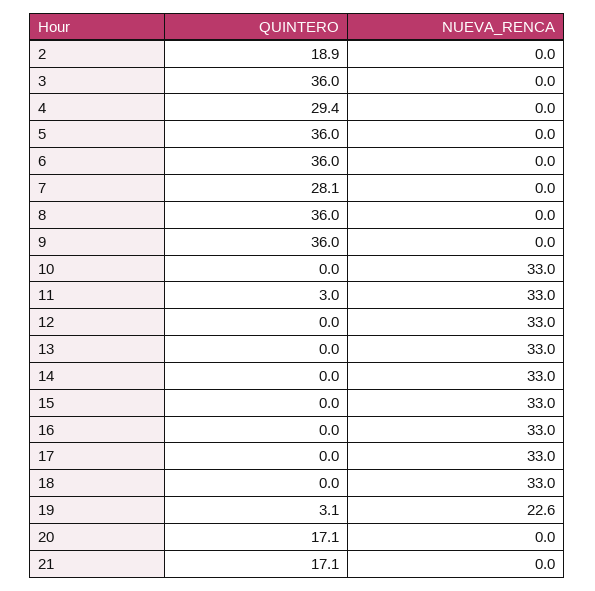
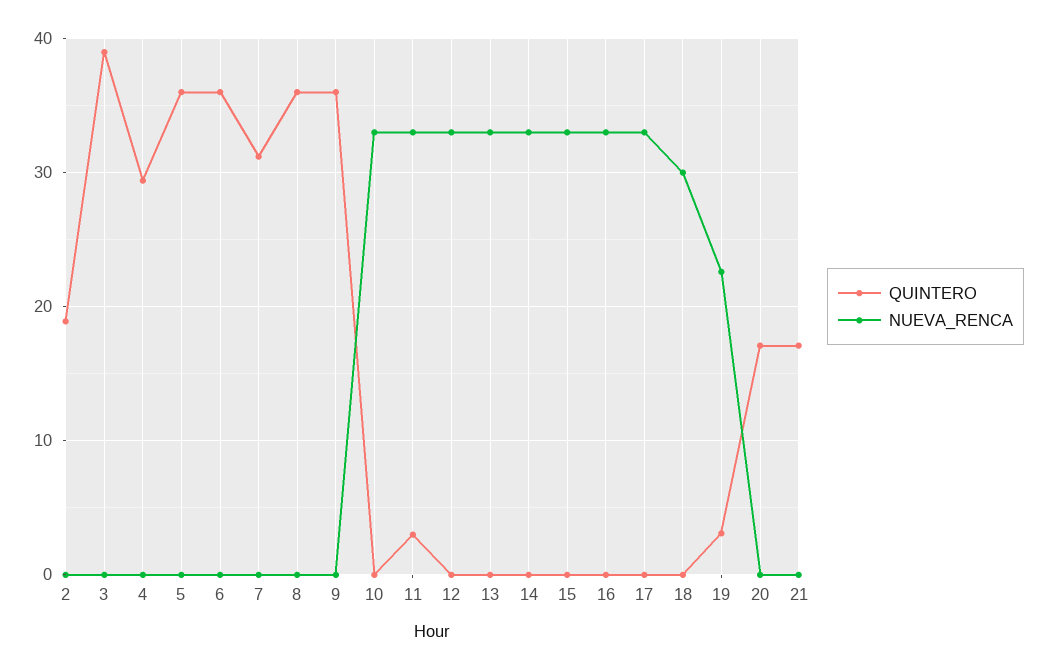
  {
    "QUINTERO": {
      "2": 18.9,
-     "3": 36,
+     "3": 39,
      "4": 29.4,
      "5": 36,
      "6": 36,
-     "7": 28.1,
+     "7": 31,
      "8": 36,
      "9": 36,
      "10": 0,
      "11": 3,
      "12": 0,
      "13": 0,
      "14": 0,
      "15": 0,
      "16": 0,
      "17": 0,
      "18": 0,
      "19": 3.1,
      "20": 17.1,
      "21": 17.1
    },
    "NUEVA_RENCA": {
      "2": 0,
      "3": 0,
      "4": 0,
      "5": 0,
      "6": 0,
      "7": 0,
      "8": 0,
      "9": 0,
      "10": 33,
      "11": 33,
      "12": 33,
      "13": 33,
      "14": 33,
      "15": 33,
      "16": 33,
      "17": 33,
-     "18": 33,
+     "18": 30,
      "19": 22.6,
      "20": 0,
      "21": 0
    }
  }

